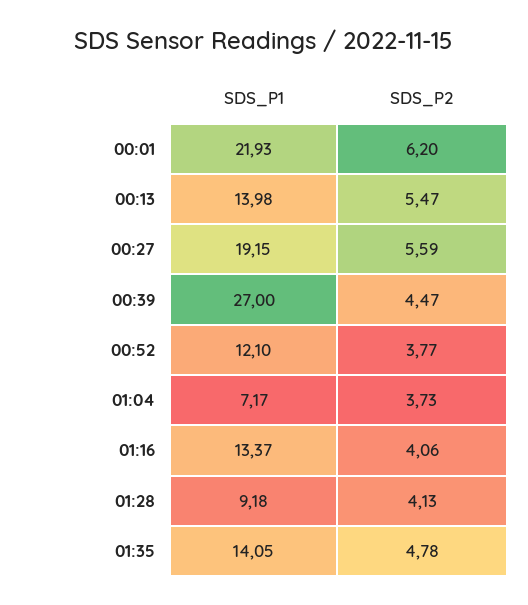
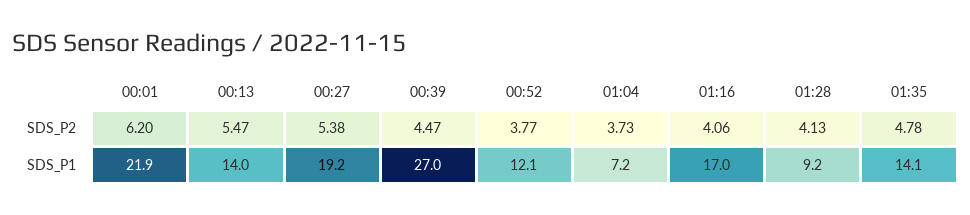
  {
    "SDS_P1": {
      "00:01": 21.93,
      "00:13": 13.98,
      "00:27": 19.15,
      "00:39": 27,
      "00:52": 12.1,
      "01:04": 7.17,
-     "01:16": 13.37,
+     "01:16": 17,
      "01:28": 9.18,
      "01:35": 14.05
    },
    "SDS_P2": {
      "00:01": 6.2,
      "00:13": 5.47,
-     "00:27": 5.59,
+     "00:27": 5.38,
      "00:39": 4.47,
      "00:52": 3.77,
      "01:04": 3.73,
      "01:16": 4.06,
      "01:28": 4.13,
      "01:35": 4.78
    }
  }

